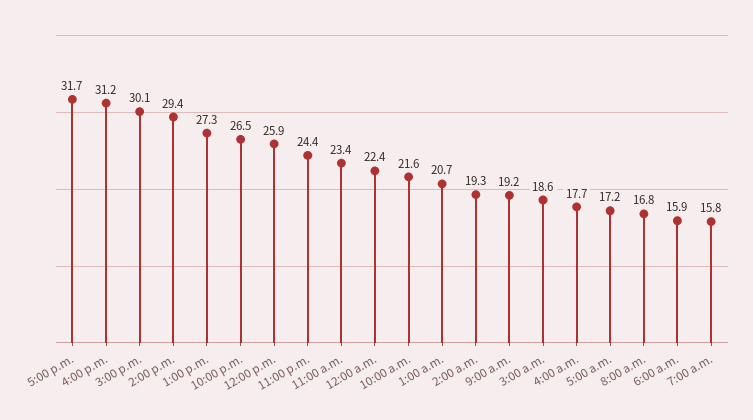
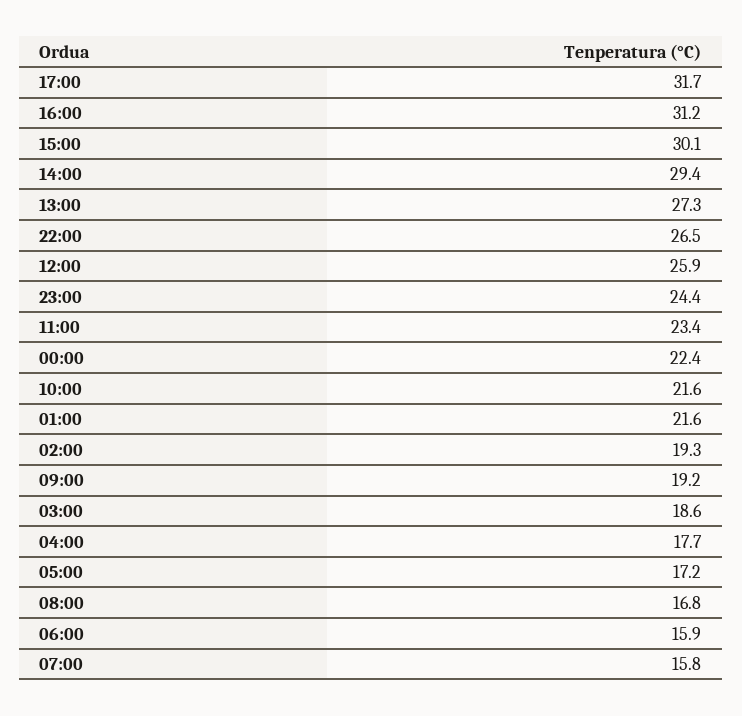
  {
    "5:00 p.m.": 31.7,
    "4:00 p.m.": 31.2,
    "3:00 p.m.": 30.1,
    "2:00 p.m.": 29.4,
    "1:00 p.m.": 27.3,
    "10:00 p.m.": 26.5,
    "12:00 p.m.": 25.9,
    "11:00 p.m.": 24.4,
    "11:00 a.m.": 23.4,
    "12:00 a.m.": 22.4,
    "10:00 a.m.": 21.6,
-   "1:00 a.m.": 20.7,
+   "1:00 a.m.": 21.6,
    "2:00 a.m.": 19.3,
    "9:00 a.m.": 19.2,
    "3:00 a.m.": 18.6,
    "4:00 a.m.": 17.7,
    "5:00 a.m.": 17.2,
    "8:00 a.m.": 16.8,
    "6:00 a.m.": 15.9,
    "7:00 a.m.": 15.8
  }

